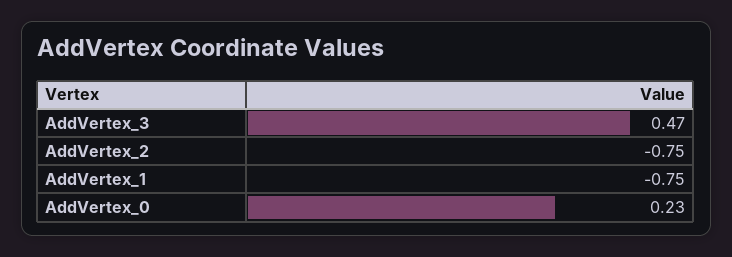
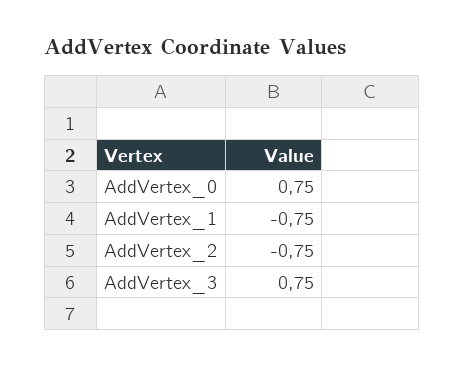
  {
-   "AddVertex_3": 0.47,
+   "AddVertex_3": 0.75,
    "AddVertex_2": -0.75,
    "AddVertex_1": -0.75,
-   "AddVertex_0": 0.23
+   "AddVertex_0": 0.75
  }

